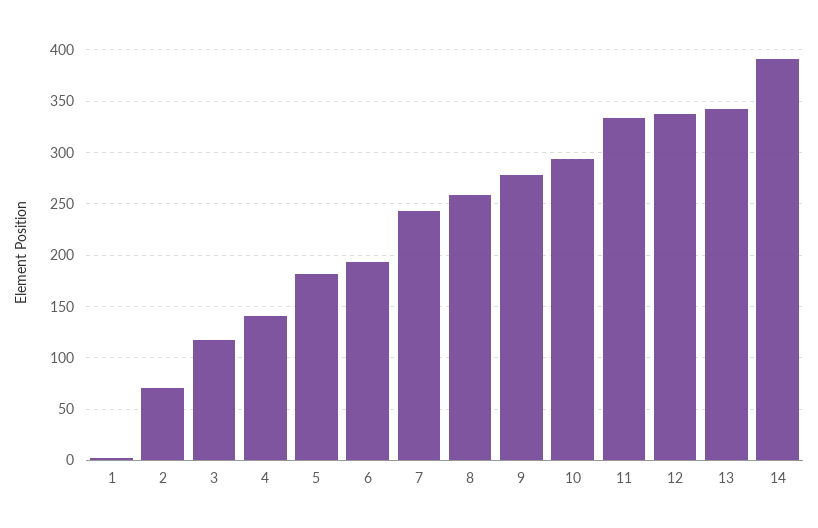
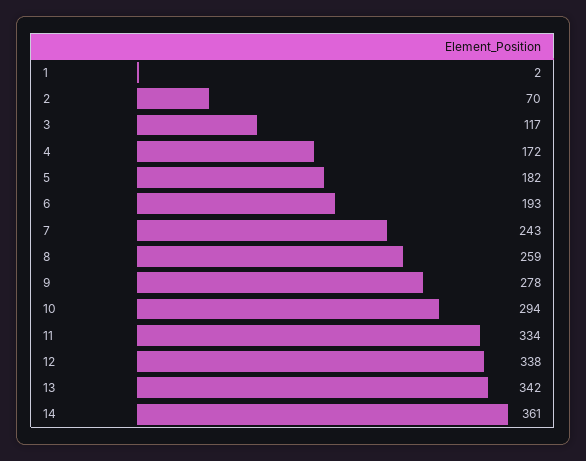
  {
    "1": 2,
    "2": 70,
    "3": 117,
-   "4": 140,
+   "4": 172,
    "5": 182,
    "6": 193,
    "7": 243,
    "8": 259,
    "9": 278,
    "10": 294,
    "11": 334,
    "12": 338,
    "13": 342,
-   "14": 390
+   "14": 361
  }

